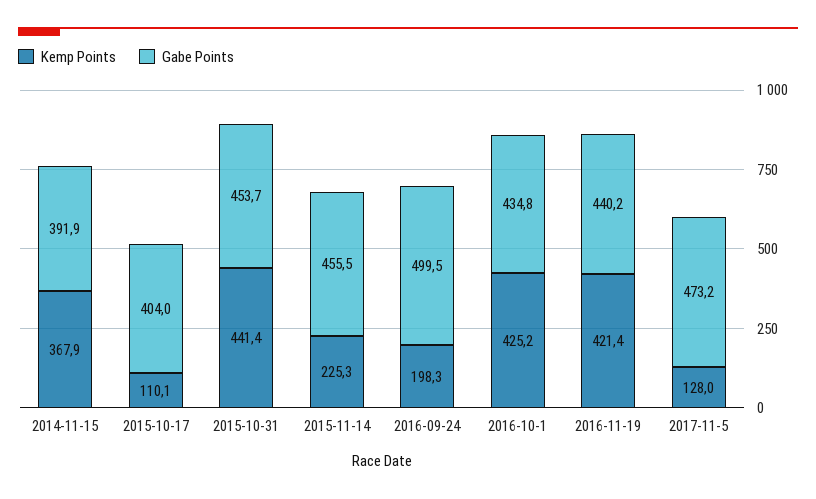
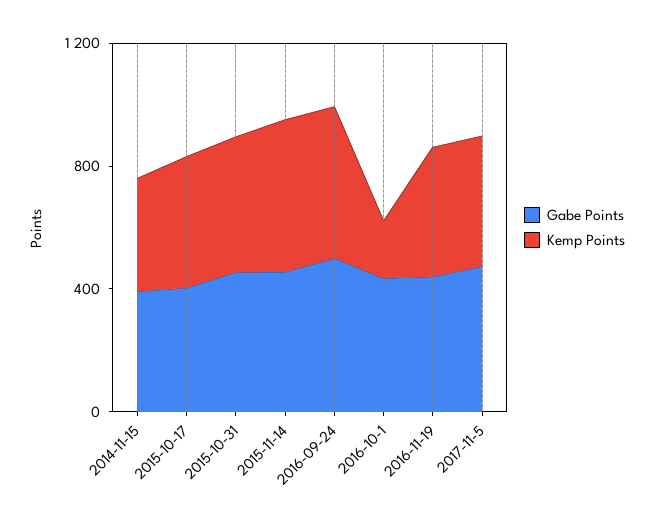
  {
    "Kemp Points": {
      "2014-11-15": 367.9,
-     "2015-10-17": 110.1,
+     "2015-10-17": 400,
      "2015-10-31": 441.4,
-     "2015-11-14": 225.3,
+     "2015-11-14": 500,
-     "2016-09-24": 198.3,
+     "2016-09-24": 500,
-     "2016-10-1": 425.2,
+     "2016-10-1": 200,
      "2016-11-19": 421.4,
-     "2017-11-5": 128
+     "2017-11-5": 400
    },
    "Gabe Points": {
      "2014-11-15": 391.9,
      "2015-10-17": 404,
      "2015-10-31": 453.7,
      "2015-11-14": 455.5,
      "2016-09-24": 499.5,
      "2016-10-1": 434.8,
      "2016-11-19": 440.2,
      "2017-11-5": 473.2
    }
  }

